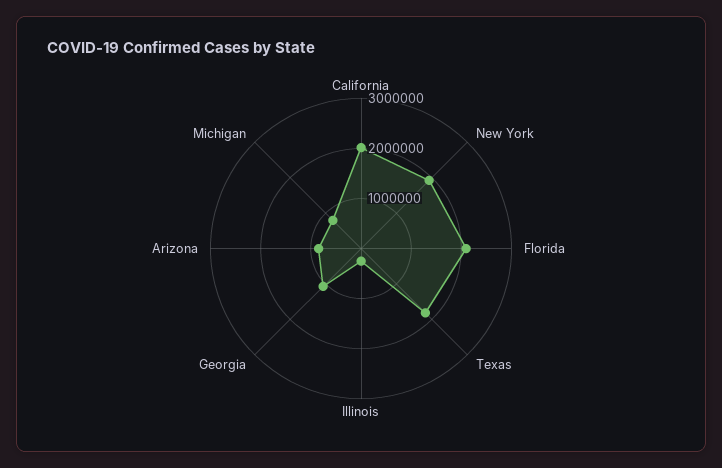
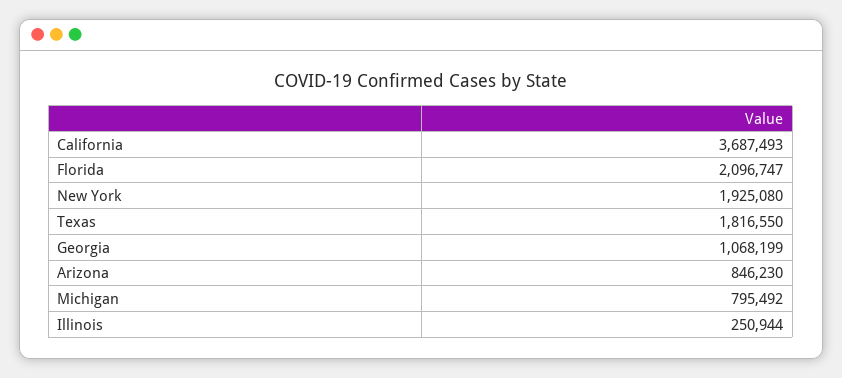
  {
-   "California": 2000000,
+   "California": 3687493,
    "New York": 1925080,
    "Florida": 2096747,
    "Texas": 1816550,
    "Illinois": 250944,
    "Georgia": 1068199,
    "Arizona": 846230,
    "Michigan": 795492
  }

